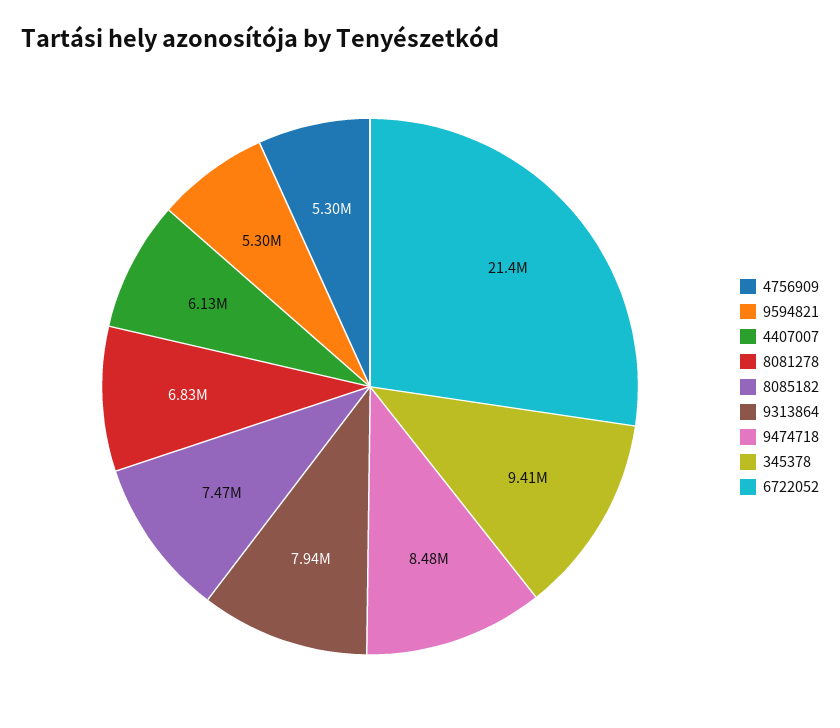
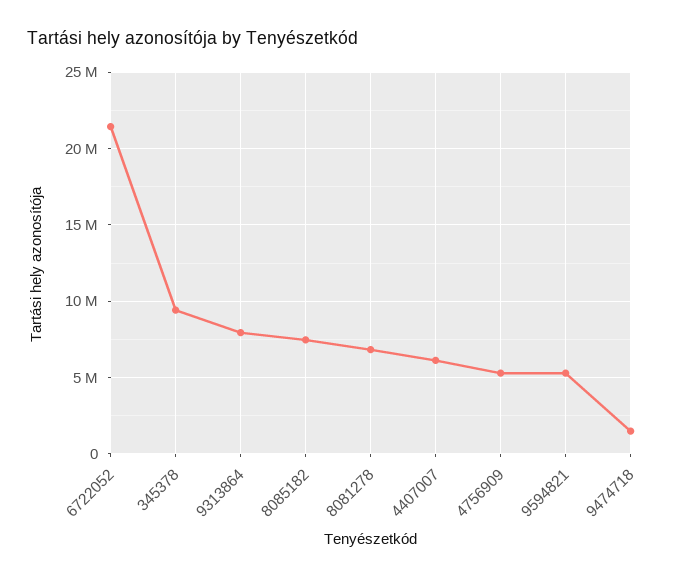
  {
    "4756909": 5300000,
    "9594821": 5300000,
    "4407007": 6130000,
    "8081278": 6830000,
    "8085182": 7470000,
    "9313864": 7940000,
-   "9474718": 8480000,
+   "9474718": 1500000,
    "345378": 9410000,
    "6722052": 21400000
  }

